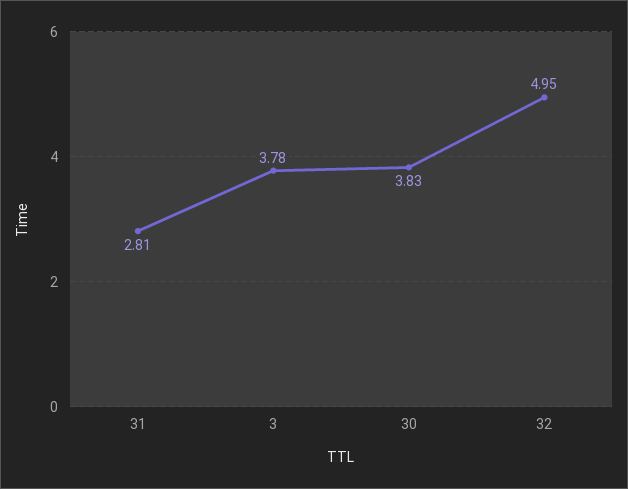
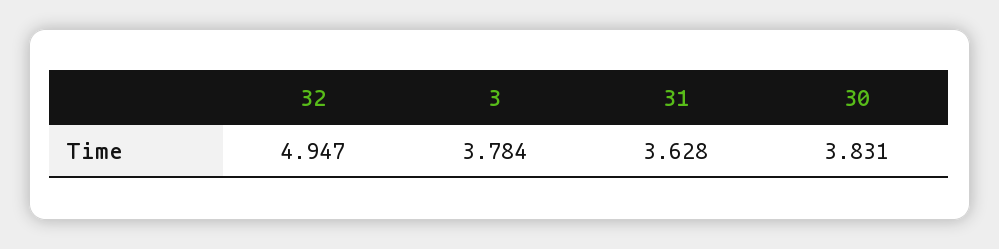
  {
-   "31": 2.81,
+   "31": 3.628,
    "3": 3.784,
    "30": 3.831,
    "32": 4.947
  }

